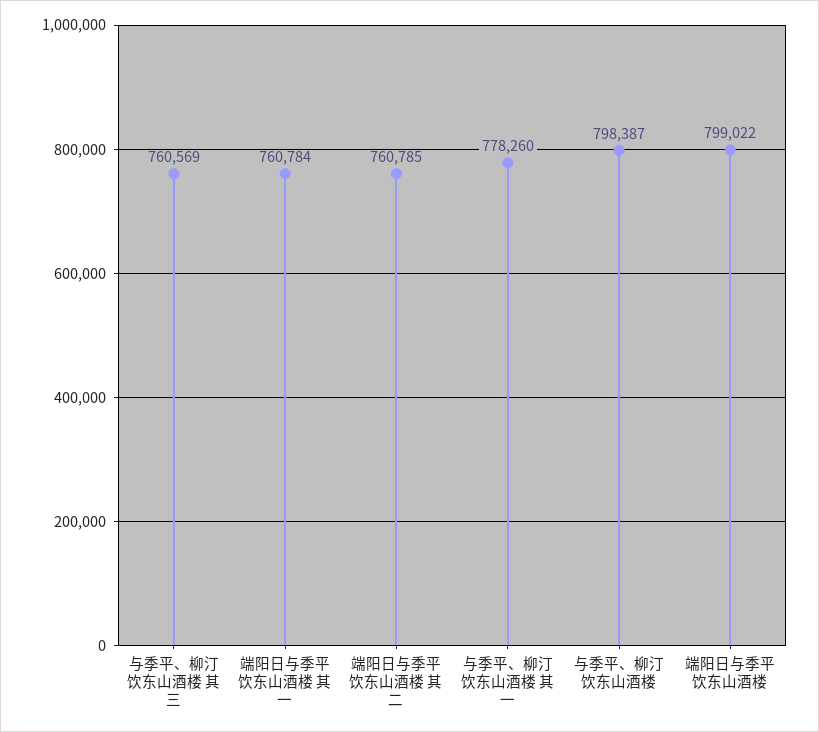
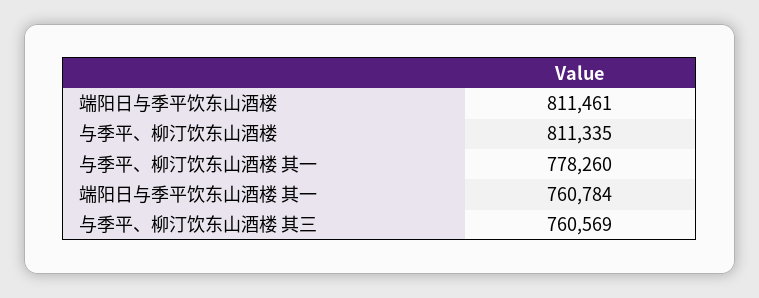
  {
    "与季平、柳汀饮东山酒楼 其三": 760569,
    "端阳日与季平饮东山酒楼 其一": 760784,
-   "端阳日与季平饮东山酒楼 其二": 760785,
    "与季平、柳汀饮东山酒楼 其一": 778260,
-   "与季平、柳汀饮东山酒楼": 798387,
+   "与季平、柳汀饮东山酒楼": 811335,
-   "端阳日与季平饮东山酒楼": 799022
+   "端阳日与季平饮东山酒楼": 811461
  }

